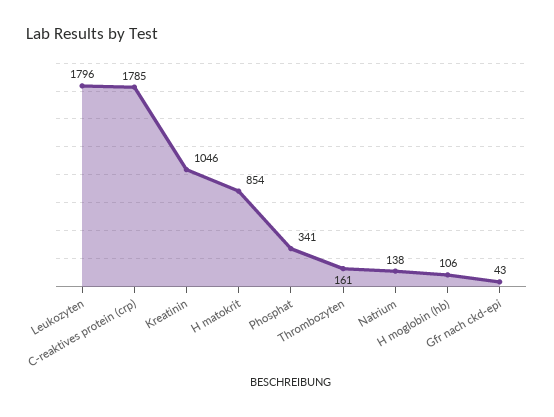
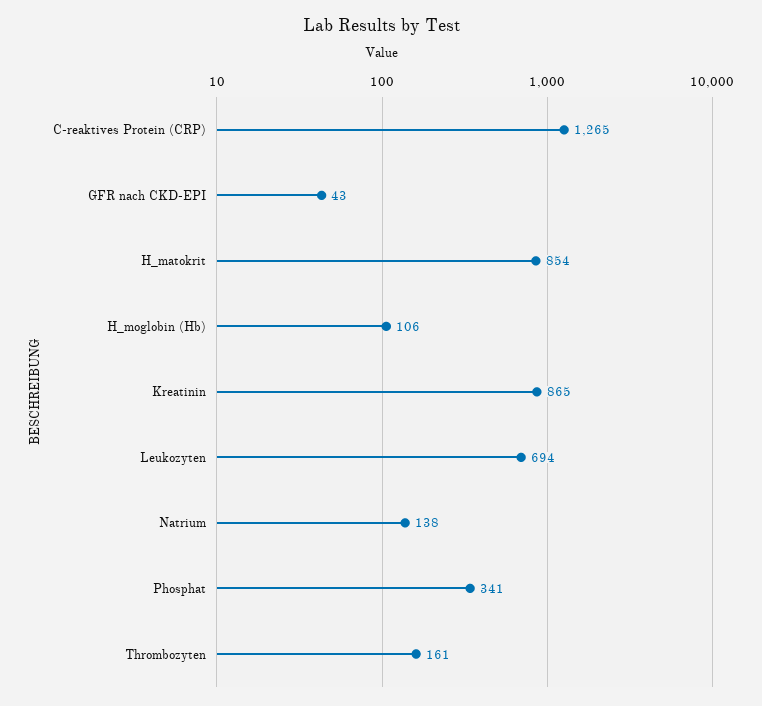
  {
-   "Leukozyten": 1796,
+   "Leukozyten": 694,
-   "C-reaktives protein (crp)": 1785,
+   "C-reaktives protein (crp)": 1265,
-   "Kreatinin": 1046,
+   "Kreatinin": 865,
    "H matokrit": 854,
    "Phosphat": 341,
    "Thrombozyten": 161,
    "Natrium": 138,
    "H moglobin (hb)": 106,
    "Gfr nach ckd-epi": 43
  }

